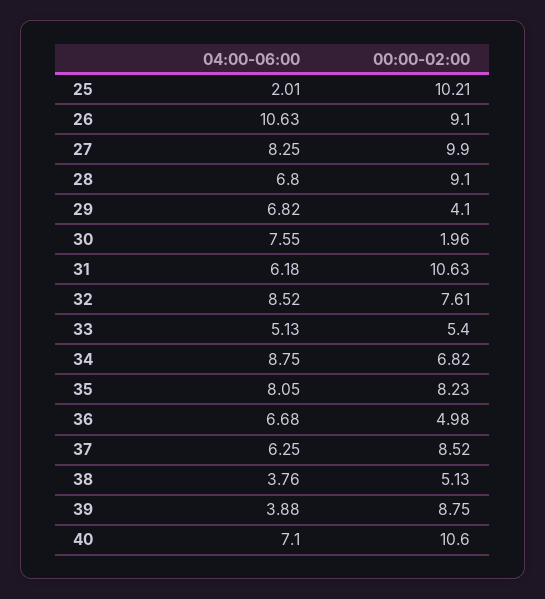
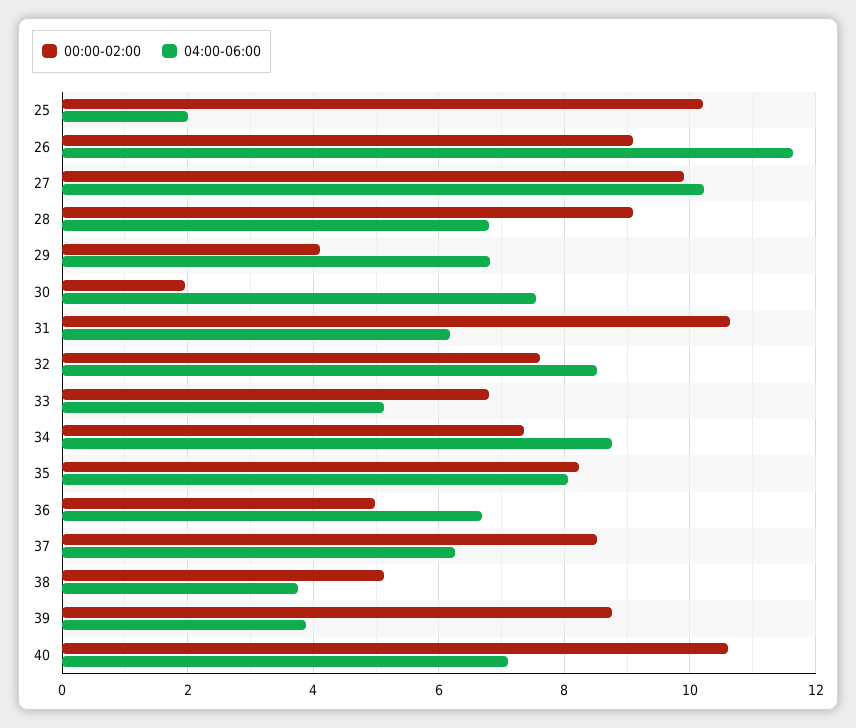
  {
    "04:00-06:00": {
      "25": 2.01,
-     "26": 10.63,
+     "26": 11.6,
-     "27": 8.25,
+     "27": 10.2,
      "28": 6.8,
      "29": 6.82,
      "30": 7.55,
      "31": 6.18,
      "32": 8.52,
      "33": 5.13,
      "34": 8.75,
      "35": 8.05,
      "36": 6.68,
      "37": 6.25,
      "38": 3.76,
      "39": 3.88,
      "40": 7.1
    },
    "00:00-02:00": {
      "25": 10.21,
      "26": 9.1,
      "27": 9.9,
      "28": 9.1,
      "29": 4.1,
      "30": 1.96,
      "31": 10.63,
      "32": 7.61,
-     "33": 5.4,
+     "33": 6.8,
-     "34": 6.82,
+     "34": 7.4,
      "35": 8.23,
      "36": 4.98,
      "37": 8.52,
      "38": 5.13,
      "39": 8.75,
      "40": 10.6
    }
  }

